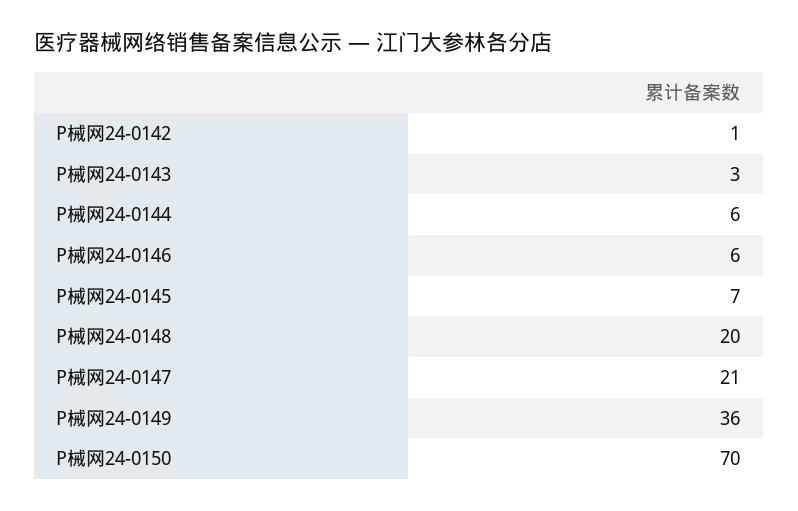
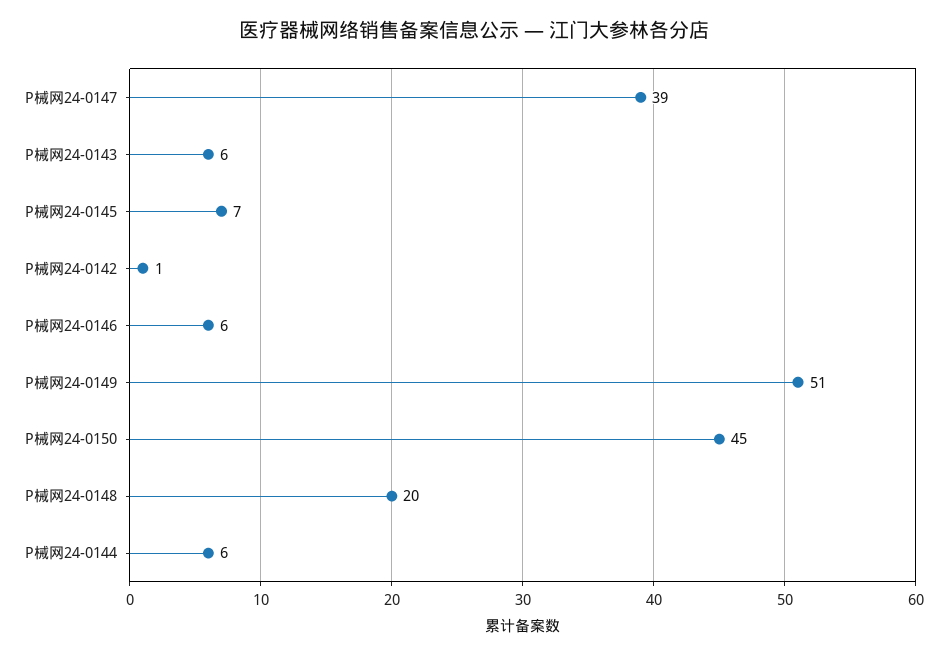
  {
    "P械网24-0142": 1,
-   "P械网24-0143": 3,
+   "P械网24-0143": 6,
    "P械网24-0144": 6,
    "P械网24-0146": 6,
    "P械网24-0145": 7,
    "P械网24-0148": 20,
-   "P械网24-0147": 21,
+   "P械网24-0147": 39,
-   "P械网24-0149": 36,
+   "P械网24-0149": 51,
-   "P械网24-0150": 70
+   "P械网24-0150": 45
  }

